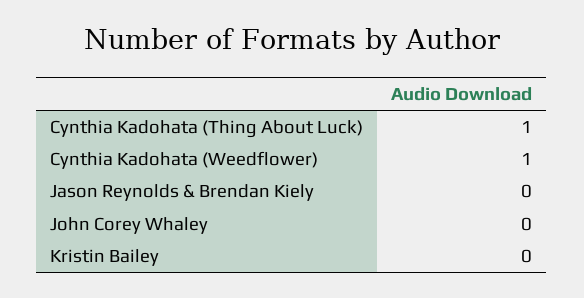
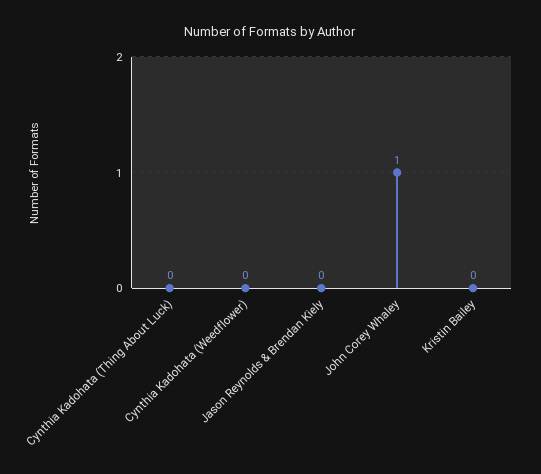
  {
-   "Cynthia Kadohata (Thing About Luck)": 1,
+   "Cynthia Kadohata (Thing About Luck)": 0,
-   "Cynthia Kadohata (Weedflower)": 1,
+   "Cynthia Kadohata (Weedflower)": 0,
    "Jason Reynolds & Brendan Kiely": 0,
-   "John Corey Whaley": 0,
+   "John Corey Whaley": 1,
    "Kristin Bailey": 0
  }

